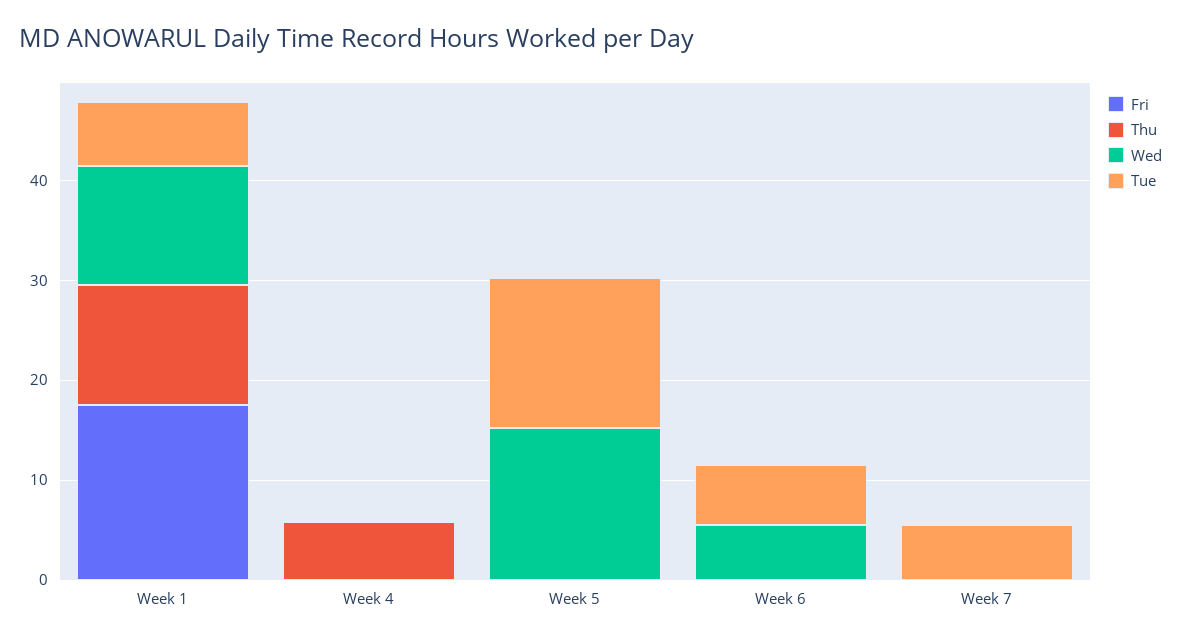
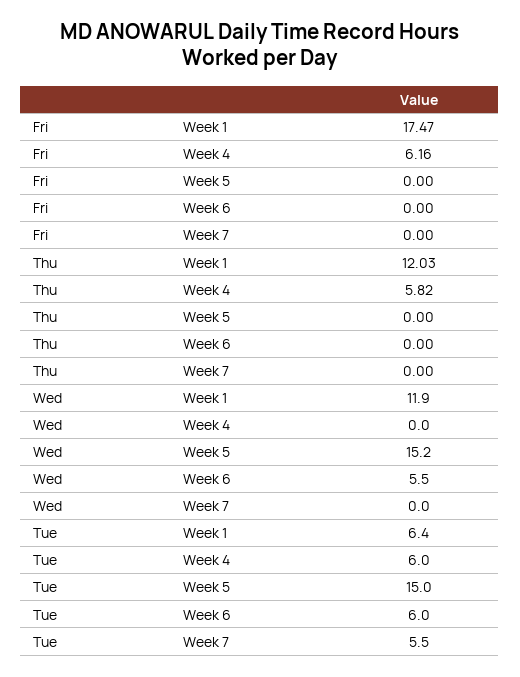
  {
    "Fri": {
      "Week 1": 17.47,
-     "Week 4": 0,
+     "Week 4": 6.16,
      "Week 5": 0,
      "Week 6": 0,
      "Week 7": 0
    },
    "Thu": {
      "Week 1": 12.03,
      "Week 4": 5.82,
      "Week 5": 0,
      "Week 6": 0,
      "Week 7": 0
    },
    "Wed": {
      "Week 1": 11.9,
      "Week 4": 0,
      "Week 5": 15.2,
      "Week 6": 5.5,
      "Week 7": 0
    },
    "Tue": {
      "Week 1": 6.4,
-     "Week 4": 0,
+     "Week 4": 6,
      "Week 5": 15,
      "Week 6": 6,
      "Week 7": 5.5
    }
  }

